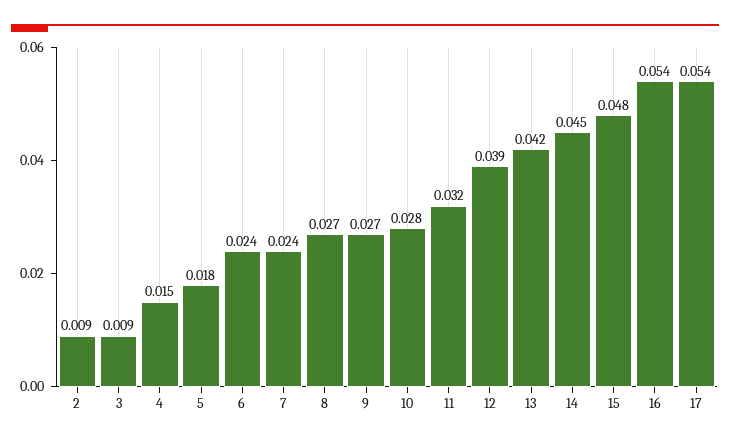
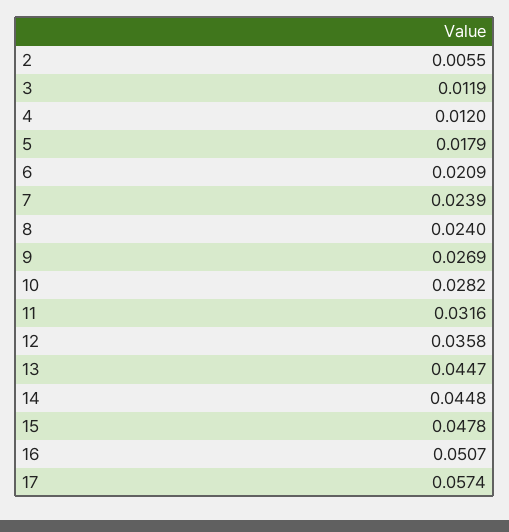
  {
-   "2": 0.009,
+   "2": 0.0055,
-   "3": 0.009,
+   "3": 0.0119,
-   "4": 0.015,
+   "4": 0.012,
    "5": 0.0179,
-   "6": 0.024,
+   "6": 0.0209,
    "7": 0.0239,
-   "8": 0.027,
+   "8": 0.024,
    "9": 0.0269,
    "10": 0.0282,
    "11": 0.0316,
-   "12": 0.039,
+   "12": 0.0358,
-   "13": 0.042,
+   "13": 0.0447,
    "14": 0.0448,
    "15": 0.0478,
-   "16": 0.054,
+   "16": 0.0507,
-   "17": 0.054
+   "17": 0.0574
  }

